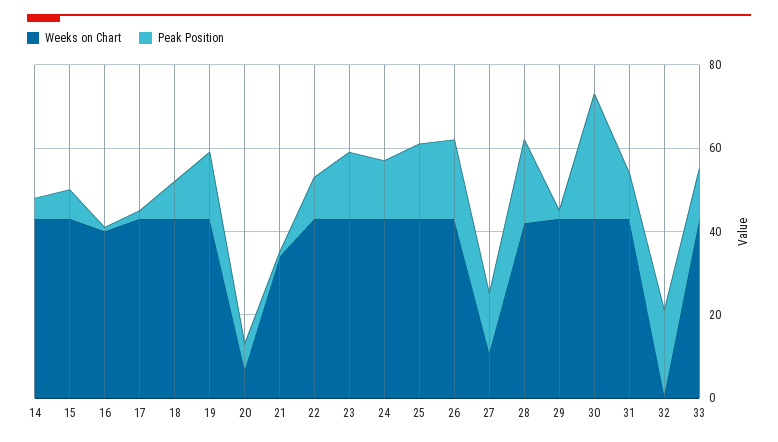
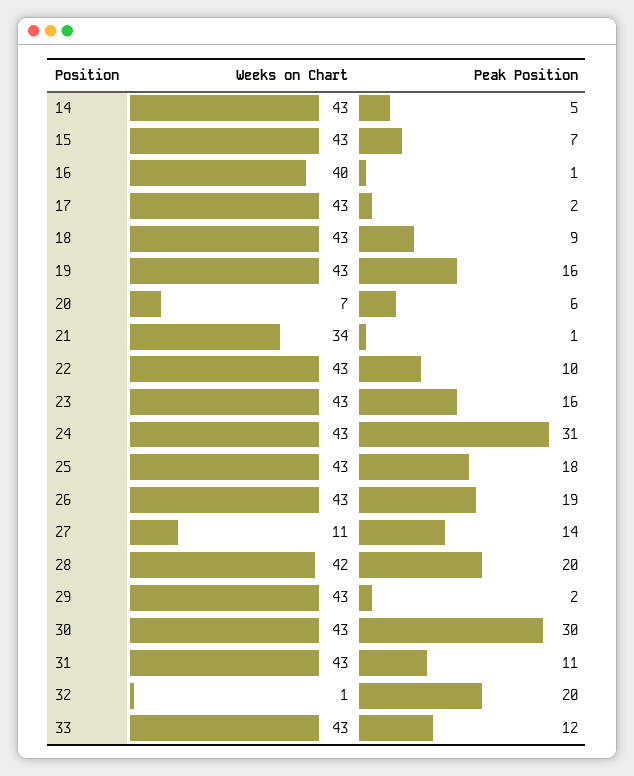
  {
    "Weeks on Chart": {
      "14": 43,
      "15": 43,
      "16": 40,
      "17": 43,
      "18": 43,
      "19": 43,
      "20": 7,
      "21": 34,
      "22": 43,
      "23": 43,
      "24": 43,
      "25": 43,
      "26": 43,
      "27": 11,
      "28": 42,
      "29": 43,
      "30": 43,
      "31": 43,
      "32": 1,
      "33": 43
    },
    "Peak Position": {
      "14": 5,
      "15": 7,
      "16": 1,
      "17": 2,
      "18": 9,
      "19": 16,
      "20": 6,
      "21": 1,
      "22": 10,
      "23": 16,
-     "24": 15,
+     "24": 31,
      "25": 18,
      "26": 19,
      "27": 14,
      "28": 20,
      "29": 2,
      "30": 30,
      "31": 11,
      "32": 20,
      "33": 12
    }
  }

